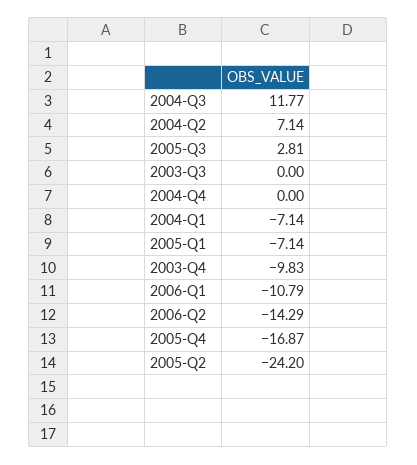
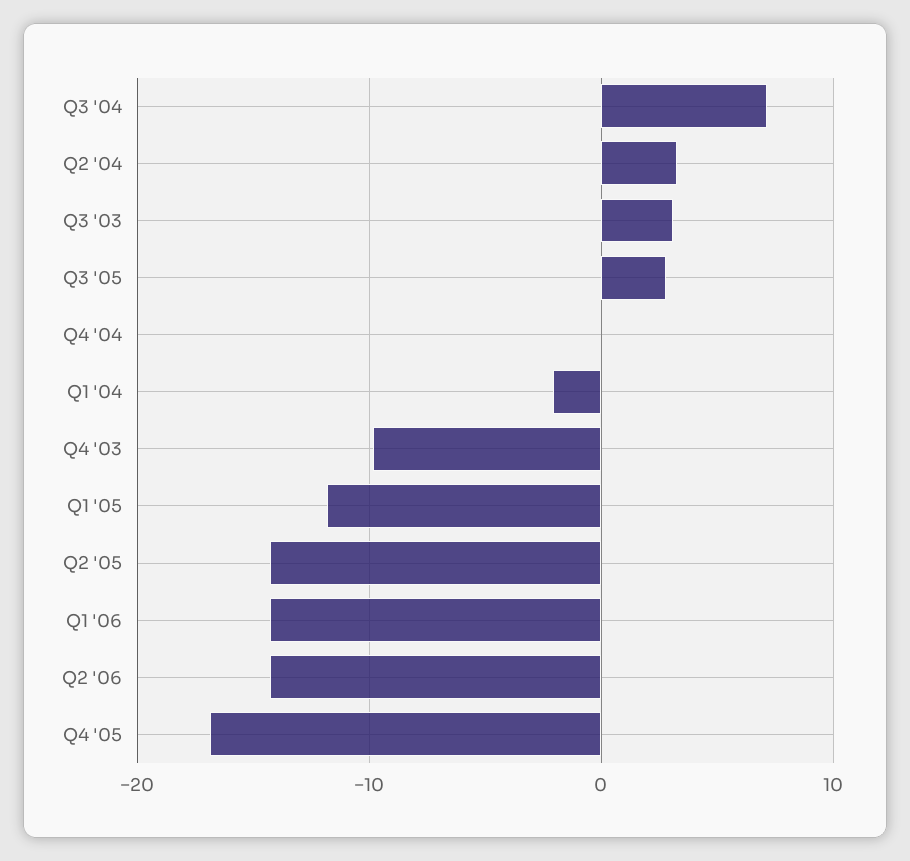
  {
-   "2004-Q3": 11.77,
+   "2004-Q3": 7,
-   "2004-Q2": 7.14,
+   "2004-Q2": 3,
    "2005-Q3": 2.81,
-   "2003-Q3": 0,
+   "2003-Q3": 3,
    "2004-Q4": 0,
-   "2004-Q1": -7.14,
+   "2004-Q1": -2,
-   "2005-Q1": -7.14,
+   "2005-Q1": -12,
    "2003-Q4": -9.83,
-   "2006-Q1": -10.79,
+   "2006-Q1": -14,
    "2006-Q2": -14.29,
    "2005-Q4": -16.87,
-   "2005-Q2": -24.2
+   "2005-Q2": -14
  }

